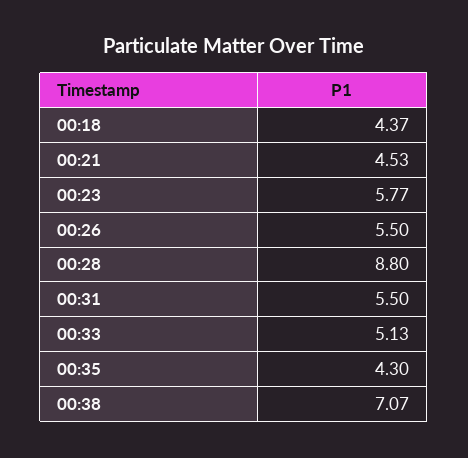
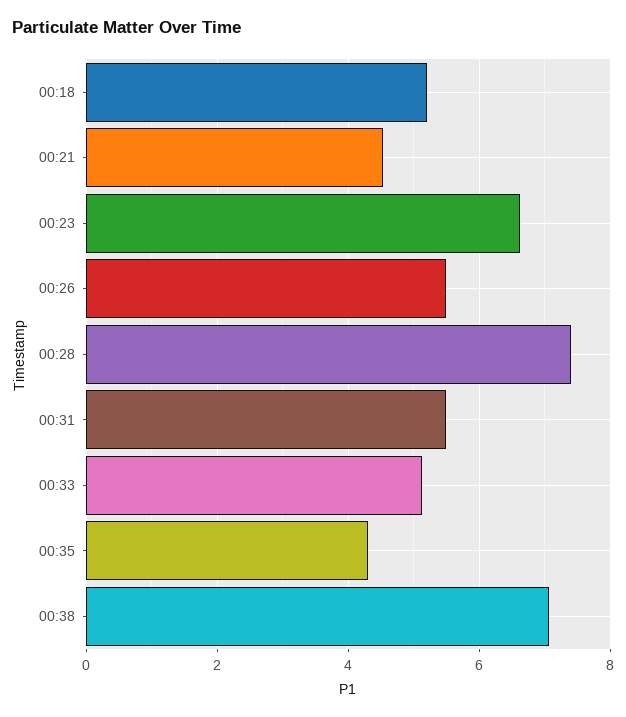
  {
-   "00:18": 4.37,
+   "00:18": 5.2,
    "00:21": 4.53,
-   "00:23": 5.77,
+   "00:23": 6.6,
    "00:26": 5.5,
-   "00:28": 8.8,
+   "00:28": 7.4,
    "00:31": 5.5,
    "00:33": 5.13,
    "00:35": 4.3,
    "00:38": 7.07
  }

